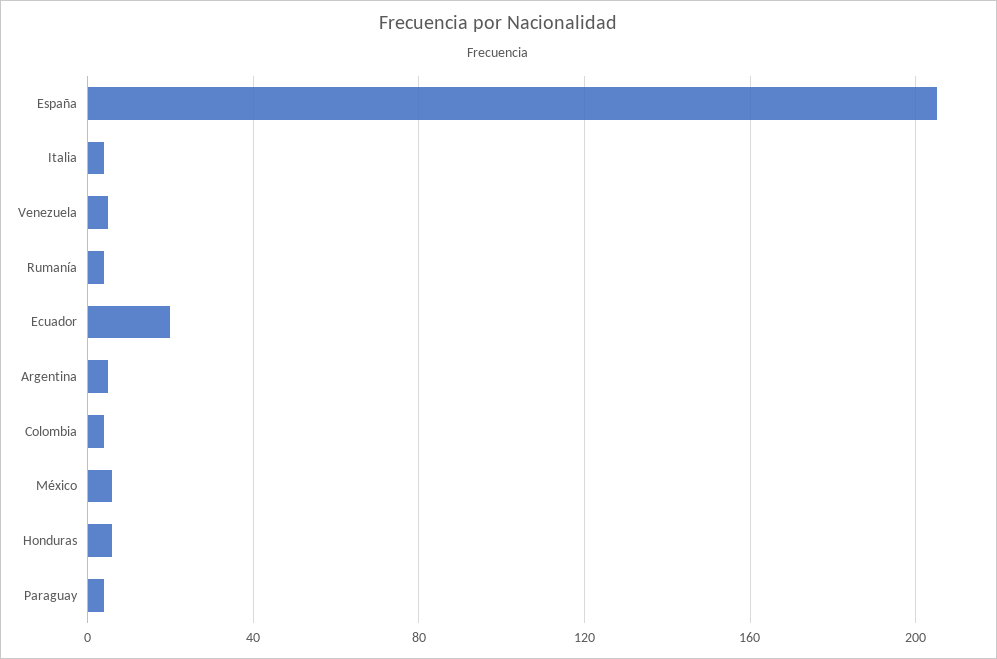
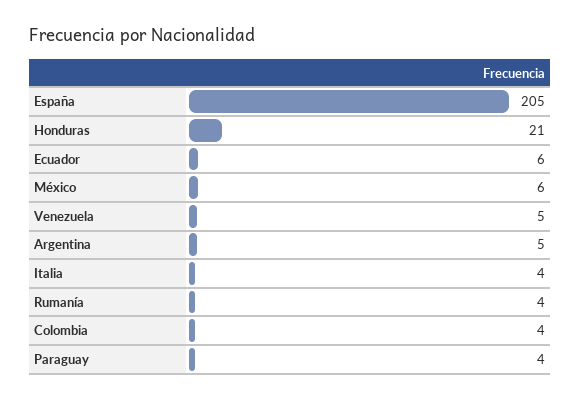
  {
    "España": 205,
    "Italia": 4,
    "Venezuela": 5,
    "Rumanía": 4,
-   "Ecuador": 20,
+   "Ecuador": 6,
    "Argentina": 5,
    "Colombia": 4,
    "México": 6,
-   "Honduras": 5,
+   "Honduras": 21,
    "Paraguay": 4
  }

